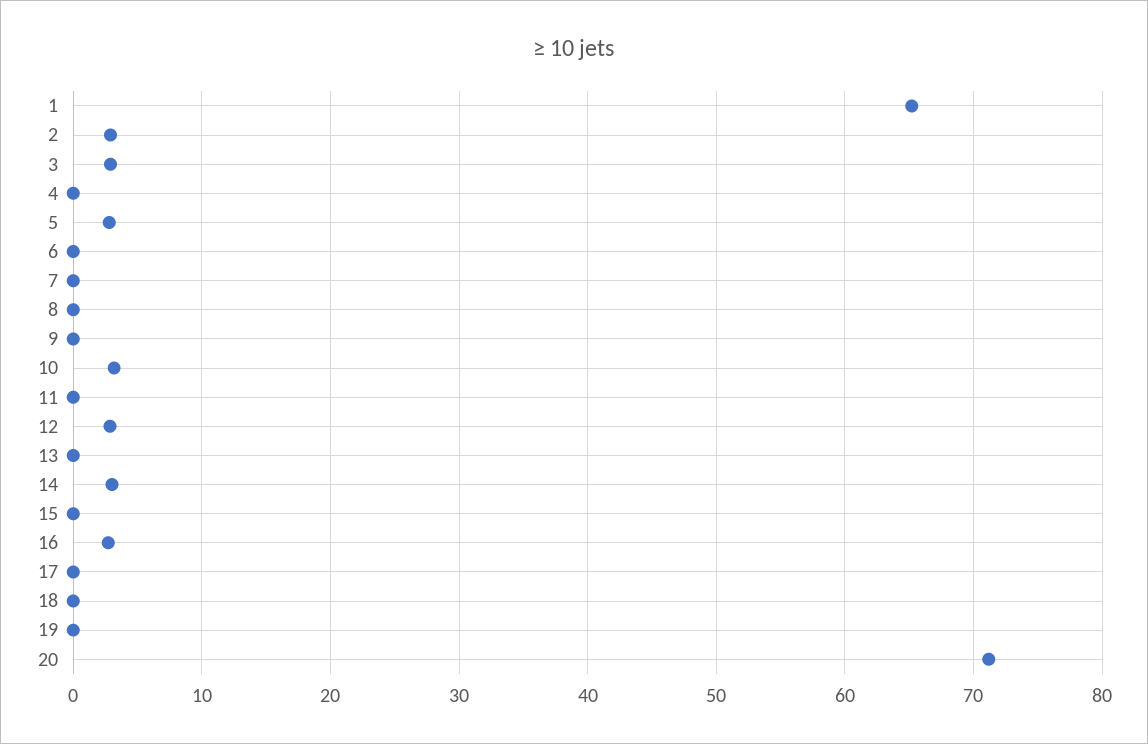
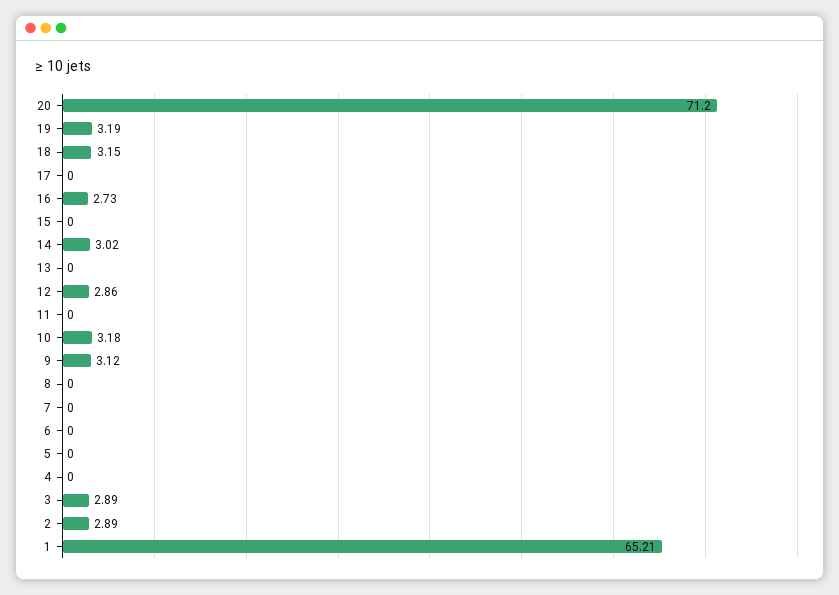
  {
    "1": 65.21,
    "2": 2.89,
    "3": 2.89,
    "4": 0,
-   "5": 3,
+   "5": 0,
    "6": 0,
    "7": 0,
    "8": 0,
-   "9": 0,
+   "9": 3.12,
    "10": 3.18,
    "11": 0,
    "12": 2.86,
    "13": 0,
    "14": 3.02,
    "15": 0,
    "16": 2.73,
    "17": 0,
-   "18": 0,
+   "18": 3.15,
-   "19": 0,
+   "19": 3.19,
    "20": 71.2
  }

